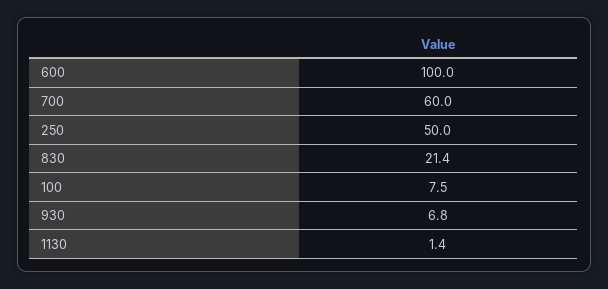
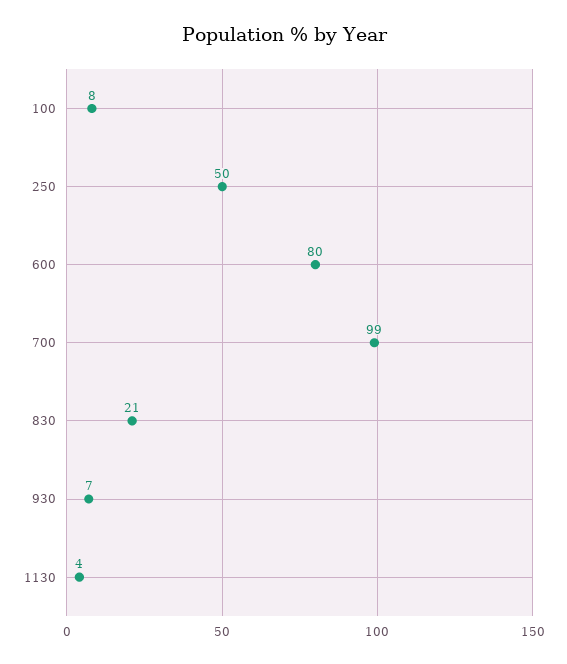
  {
-   "600": 100,
+   "600": 80,
-   "700": 60,
+   "700": 99,
    "250": 50,
    "830": 21.4,
    "100": 7.5,
    "930": 6.8,
-   "1130": 1.4
+   "1130": 4
  }

